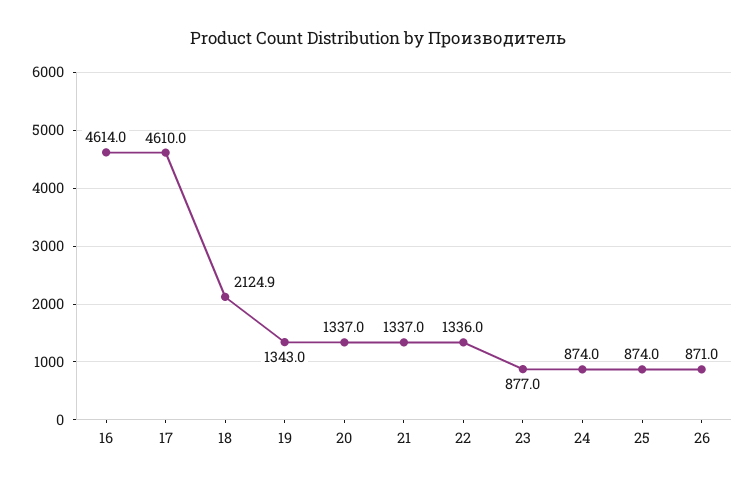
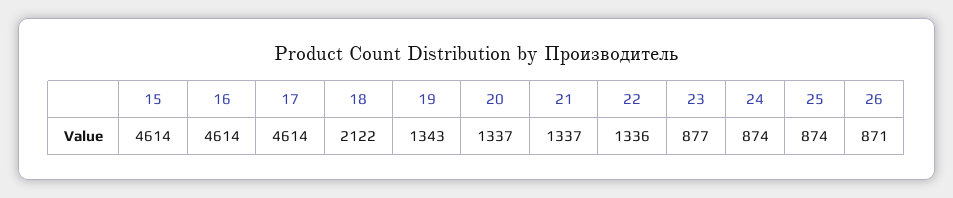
  {
    "16": 4614,
-   "17": 4610,
+   "17": 4614,
-   "18": 2124.9,
+   "18": 2122,
    "19": 1343,
    "20": 1337,
    "21": 1337,
    "22": 1336,
    "23": 877,
    "24": 874,
    "25": 874,
-   "26": 871
+   "26": 871,
+   "15": 4614
  }

